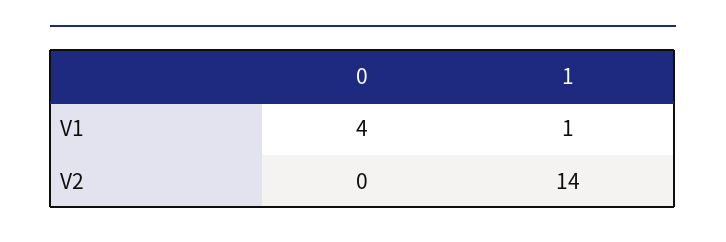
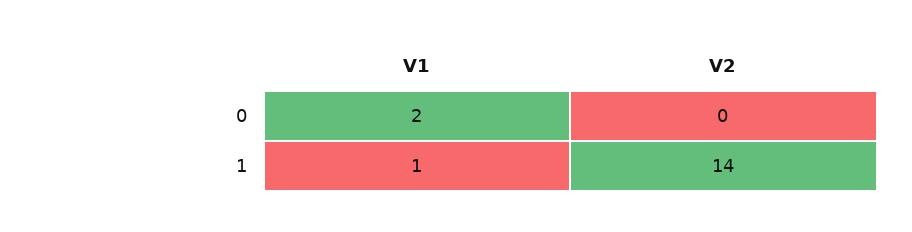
  {
    "0": {
-     "V1": 4,
+     "V1": 2,
      "V2": 0
    },
    "1": {
      "V1": 1,
      "V2": 14
    }
  }

